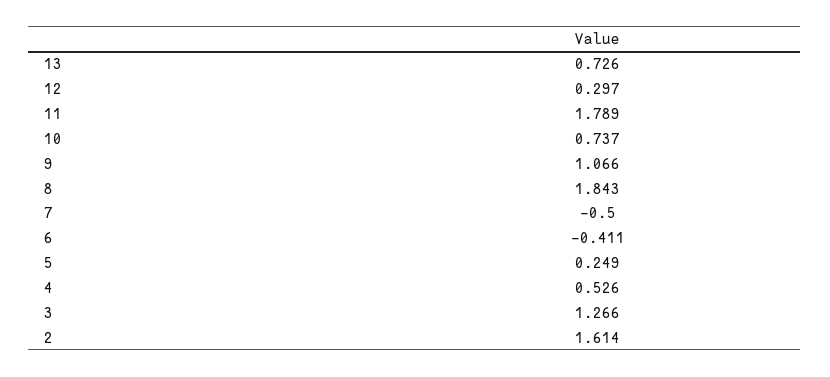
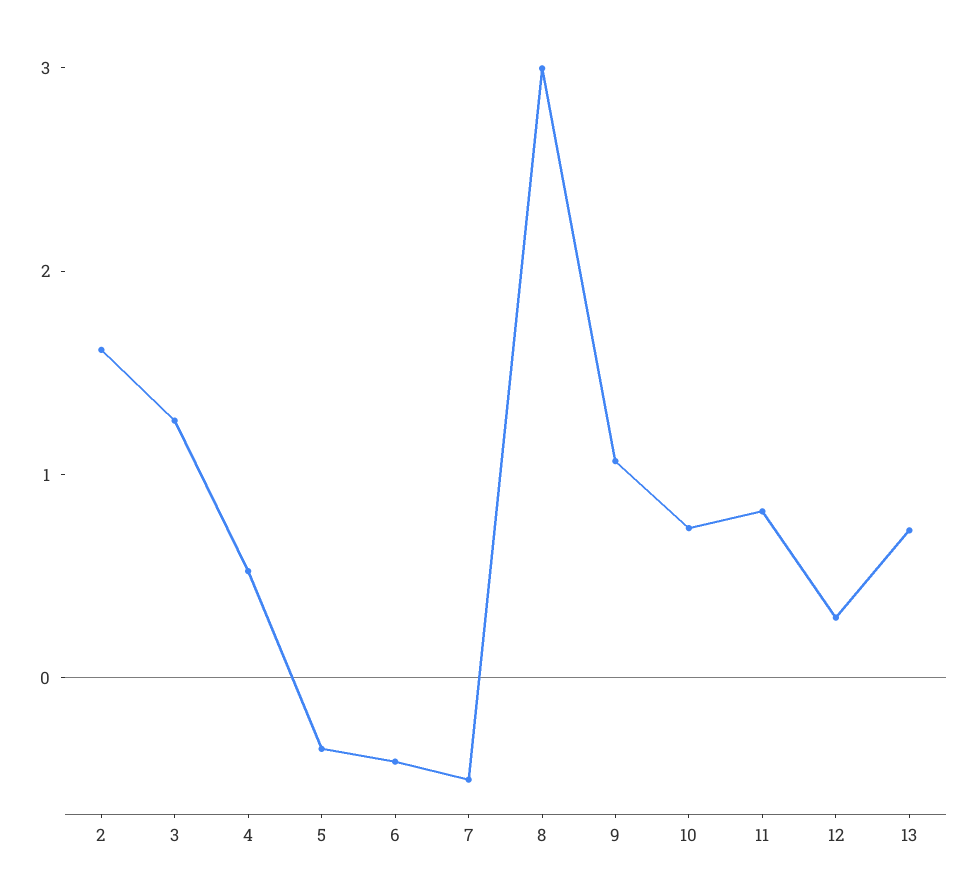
  {
    "13": 0.726,
    "12": 0.297,
-   "11": 1.789,
+   "11": 0.8,
    "10": 0.737,
    "9": 1.066,
-   "8": 1.843,
+   "8": 3,
    "7": -0.5,
    "6": -0.411,
-   "5": 0.249,
+   "5": -0.4,
    "4": 0.526,
    "3": 1.266,
    "2": 1.614
  }

